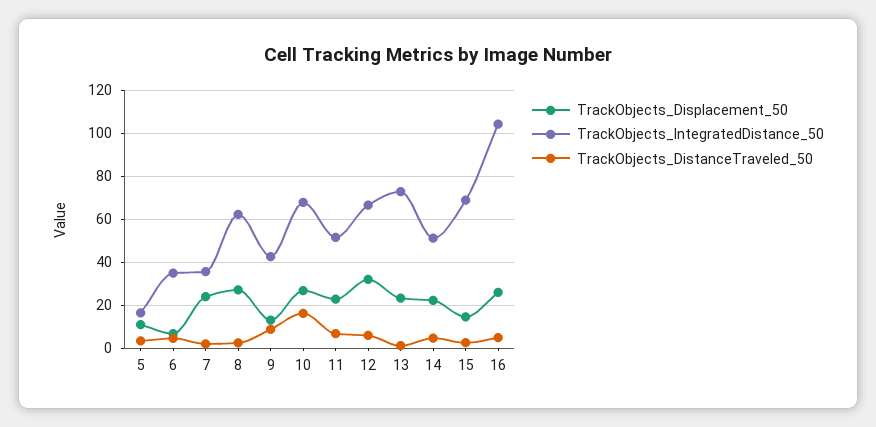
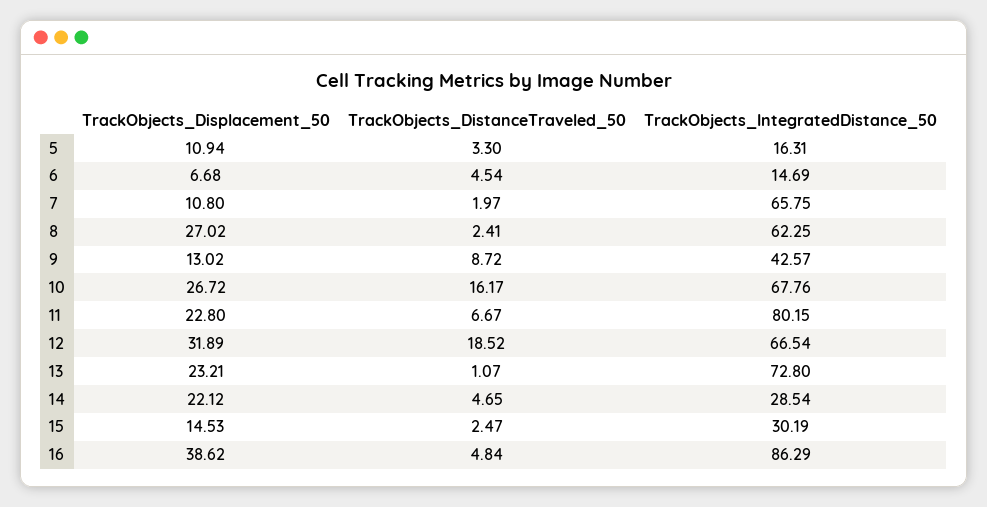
  {
    "TrackObjects_Displacement_50": {
      "5": 10.94,
      "6": 6.68,
-     "7": 25,
+     "7": 10.8,
      "8": 27.02,
      "9": 13.02,
      "10": 26.72,
      "11": 22.8,
      "12": 31.89,
      "13": 23.21,
      "14": 22.12,
      "15": 14.53,
-     "16": 25
+     "16": 38.62
    },
    "TrackObjects_IntegratedDistance_50": {
      "5": 16.31,
-     "6": 35,
+     "6": 14.69,
-     "7": 35,
+     "7": 65.75,
      "8": 62.25,
      "9": 42.57,
      "10": 67.76,
-     "11": 50,
+     "11": 80.15,
      "12": 66.54,
      "13": 72.8,
-     "14": 50,
+     "14": 28.54,
-     "15": 70,
+     "15": 30.19,
-     "16": 105
+     "16": 86.29
    },
    "TrackObjects_DistanceTraveled_50": {
      "5": 3.3,
      "6": 4.54,
      "7": 1.97,
      "8": 2.41,
      "9": 8.72,
      "10": 16.17,
      "11": 6.67,
-     "12": 5,
+     "12": 18.52,
      "13": 1.07,
      "14": 4.65,
      "15": 2.47,
      "16": 4.84
    }
  }

